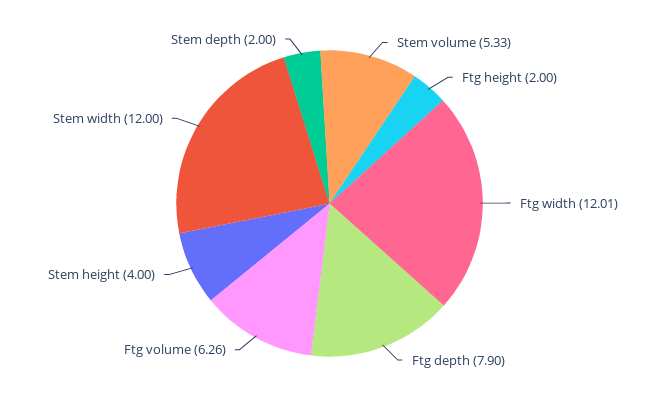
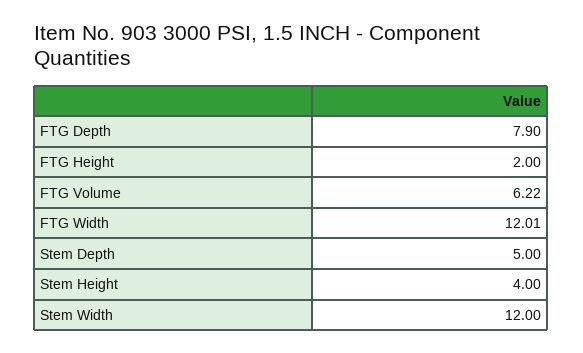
  {
-   "Stem volume": 5.33,
    "Ftg height": 2,
    "Ftg width": 12.01,
    "Ftg depth": 7.9,
-   "Ftg volume": 6.26,
+   "Ftg volume": 6.22,
    "Stem height": 4,
    "Stem width": 12,
-   "Stem depth": 2
+   "Stem depth": 5
  }

